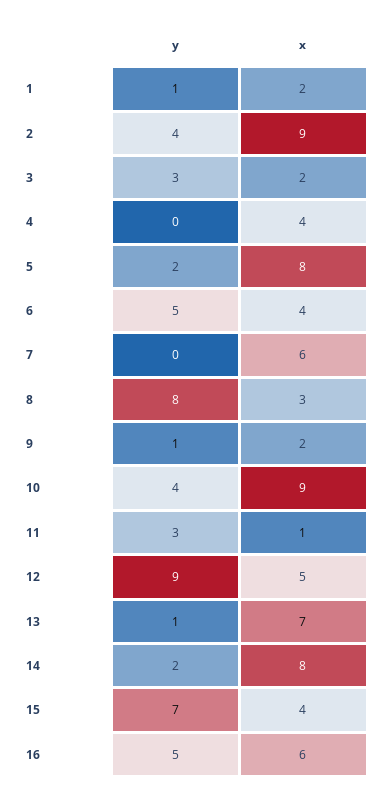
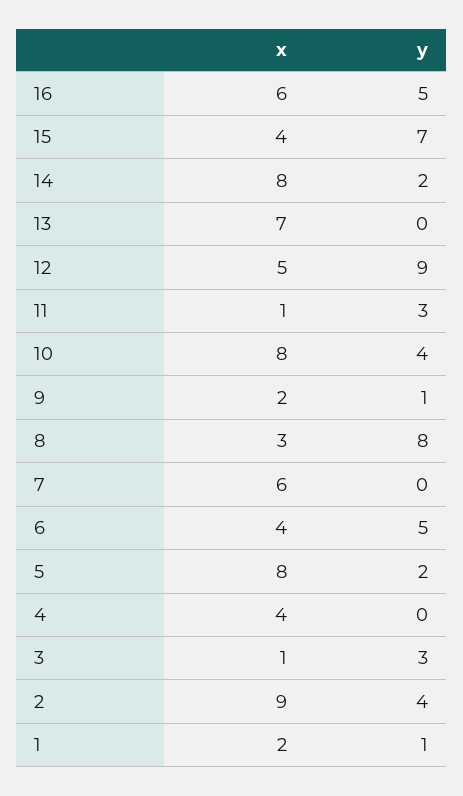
  {
    "y": {
      "1": 1,
      "2": 4,
      "3": 3,
      "4": 0,
      "5": 2,
      "6": 5,
      "7": 0,
      "8": 8,
      "9": 1,
      "10": 4,
      "11": 3,
      "12": 9,
-     "13": 1,
+     "13": 0,
      "14": 2,
      "15": 7,
      "16": 5
    },
    "x": {
      "1": 2,
      "2": 9,
-     "3": 2,
+     "3": 1,
      "4": 4,
      "5": 8,
      "6": 4,
      "7": 6,
      "8": 3,
      "9": 2,
-     "10": 9,
+     "10": 8,
      "11": 1,
      "12": 5,
      "13": 7,
      "14": 8,
      "15": 4,
      "16": 6
    }
  }

